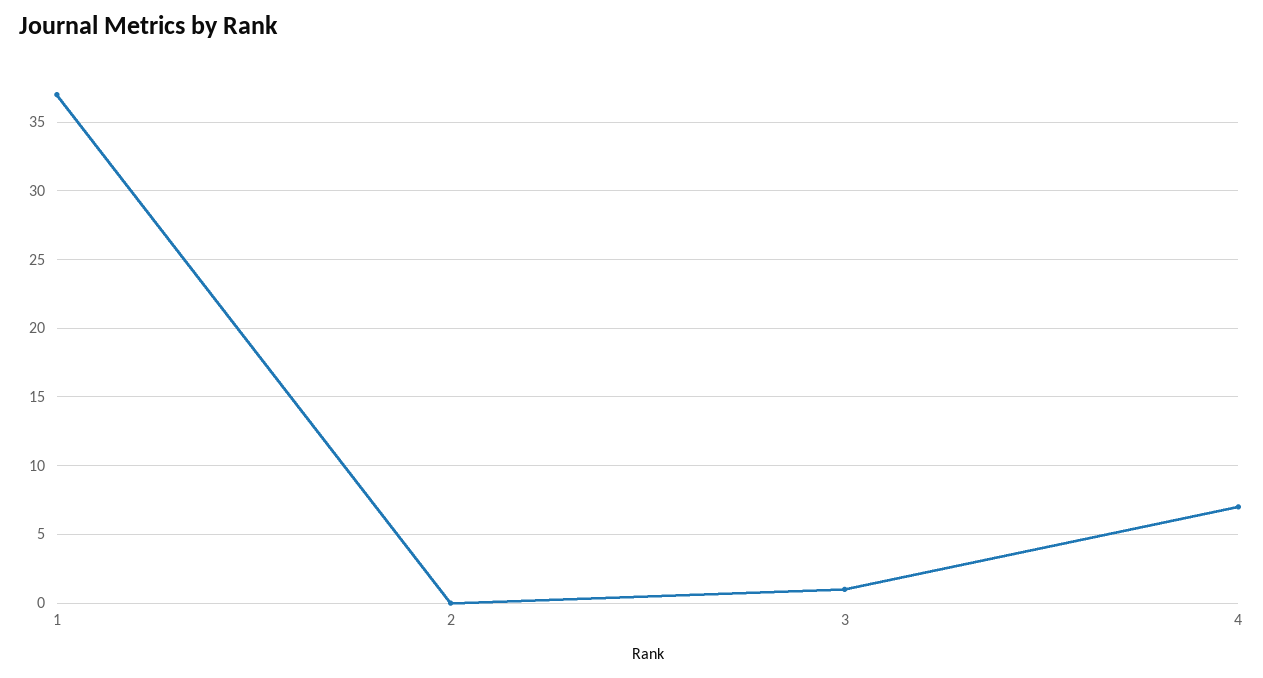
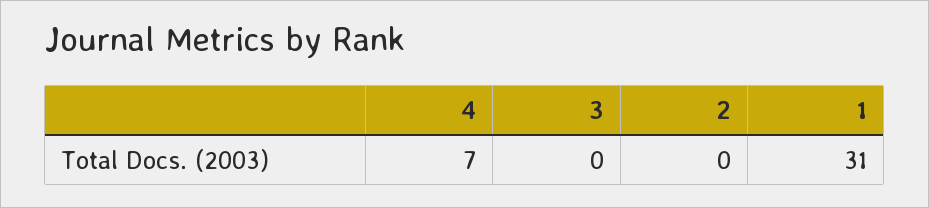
  {
-   "1": 37,
+   "1": 31,
    "2": 0,
-   "3": 1,
+   "3": 0,
    "4": 7
  }

